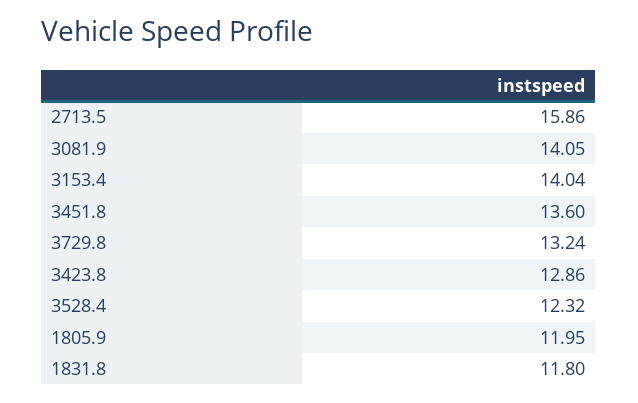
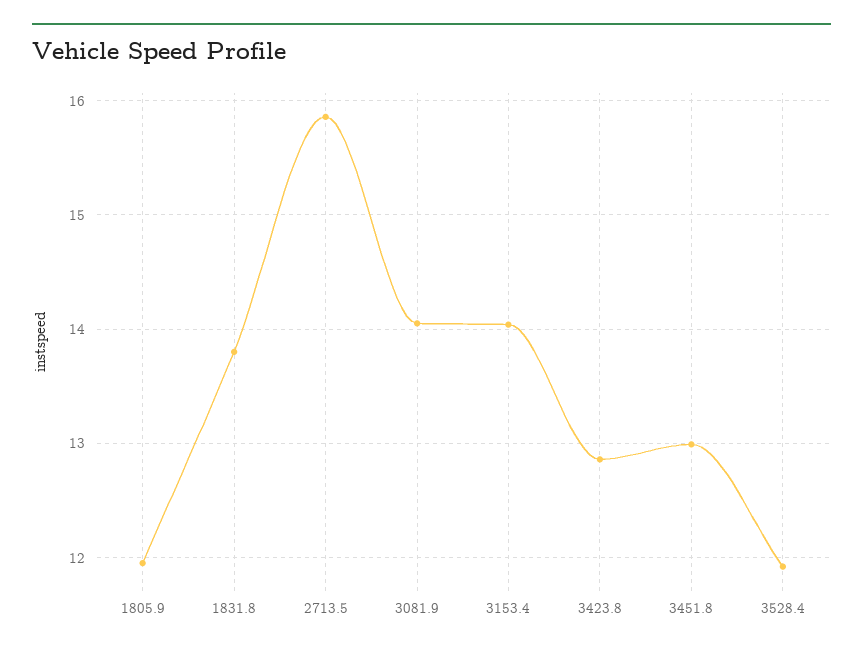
  {
    "2713.5": 15.86,
    "3081.9": 14.05,
    "3153.4": 14.04,
-   "3451.8": 13.6,
+   "3451.8": 13,
-   "3729.8": 13.24,
    "3423.8": 12.86,
-   "3528.4": 12.32,
+   "3528.4": 11.9,
    "1805.9": 11.95,
-   "1831.8": 11.8
+   "1831.8": 13.8
  }

